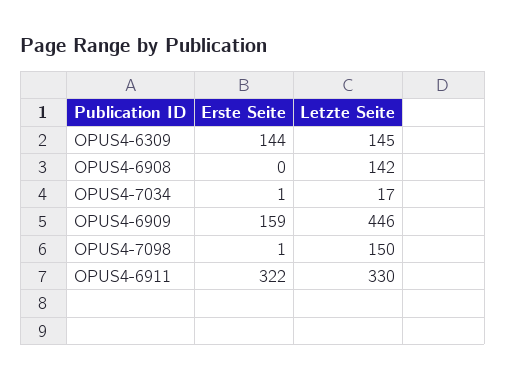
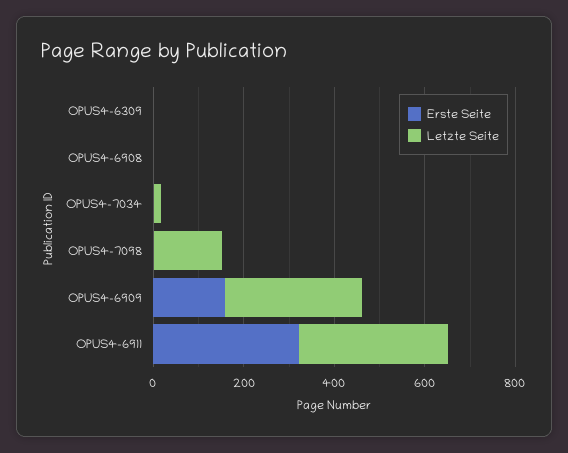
  {
    "Erste Seite": {
-     "OPUS4-6309": 144,
+     "OPUS4-6309": 0,
      "OPUS4-6908": 0,
      "OPUS4-7034": 1,
      "OPUS4-6909": 159,
      "OPUS4-7098": 1,
      "OPUS4-6911": 322
    },
    "Letzte Seite": {
-     "OPUS4-6309": 145,
+     "OPUS4-6309": 0,
-     "OPUS4-6908": 142,
+     "OPUS4-6908": 0,
      "OPUS4-7034": 17,
-     "OPUS4-6909": 446,
+     "OPUS4-6909": 300,
      "OPUS4-7098": 150,
      "OPUS4-6911": 330
    }
  }

